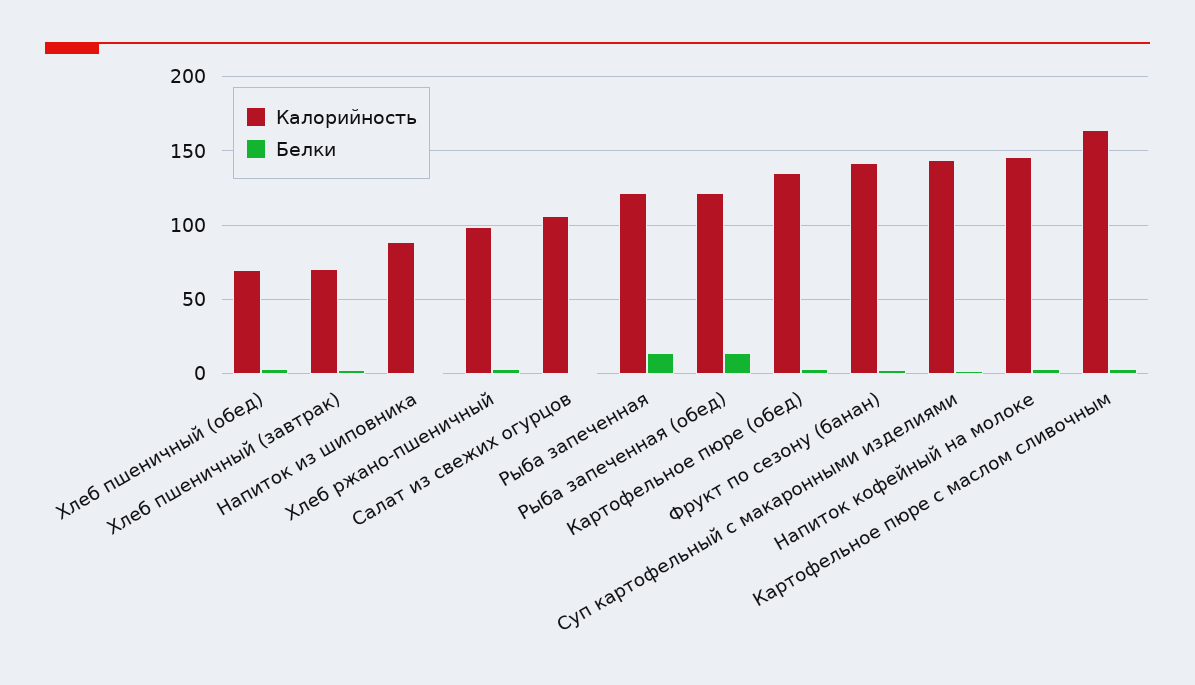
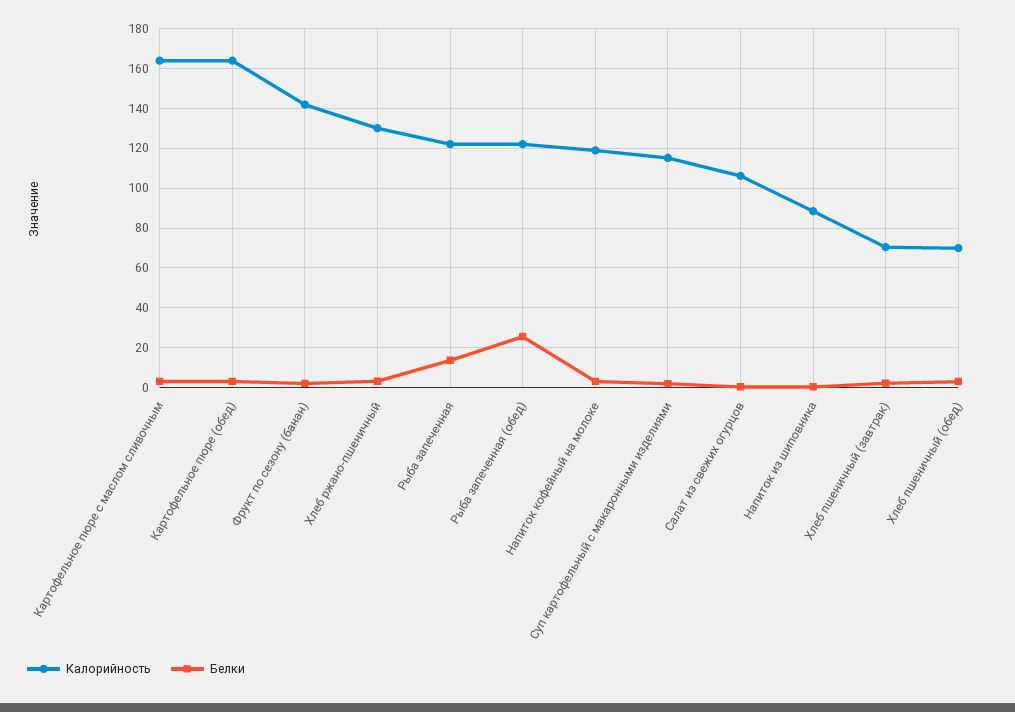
  {
    "Калорийность": {
      "Хлеб пшеничный (обед)": 70,
      "Хлеб пшеничный (завтрак)": 70,
      "Напиток из шиповника": 90,
-     "Хлеб ржано-пшеничный": 100,
+     "Хлеб ржано-пшеничный": 130,
      "Салат из свежих огурцов": 105,
      "Рыба запеченная": 120,
      "Рыба запеченная (обед)": 120,
-     "Картофельное пюре (обед)": 135,
+     "Картофельное пюре (обед)": 165,
      "Фрукт по сезону (банан)": 140,
-     "Суп картофельный с макаронными изделиями": 145,
+     "Суп картофельный с макаронными изделиями": 115,
-     "Напиток кофейный на молоке": 145,
+     "Напиток кофейный на молоке": 120,
      "Картофельное пюре с маслом сливочным": 165
    },
    "Белки": {
      "Хлеб пшеничный (обед)": 5,
      "Хлеб пшеничный (завтрак)": 0,
      "Напиток из шиповника": 0,
      "Хлеб ржано-пшеничный": 5,
      "Салат из свежих огурцов": 0,
      "Рыба запеченная": 15,
-     "Рыба запеченная (обед)": 15,
+     "Рыба запеченная (обед)": 25,
      "Картофельное пюре (обед)": 5,
      "Фрукт по сезону (банан)": 0,
      "Суп картофельный с макаронными изделиями": 0,
      "Напиток кофейный на молоке": 5,
      "Картофельное пюре с маслом сливочным": 5
    }
  }

